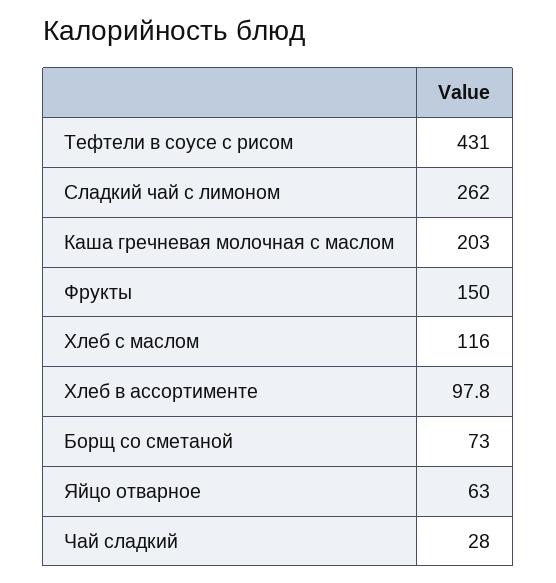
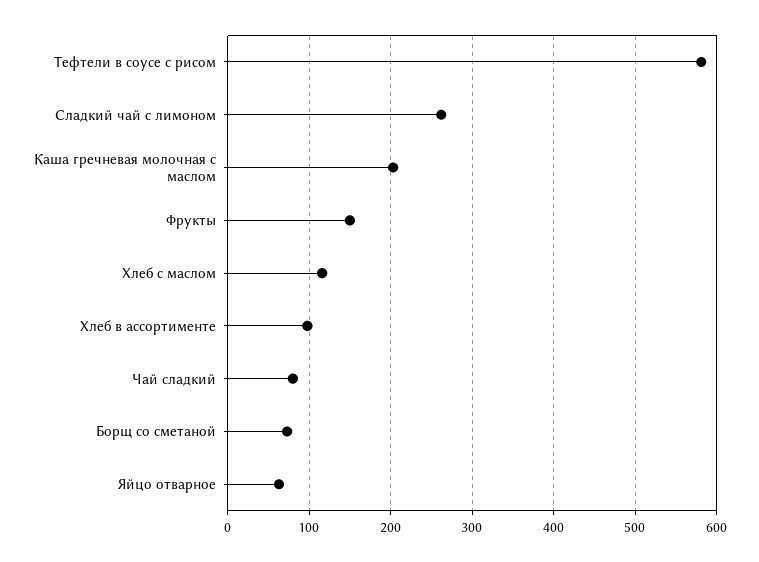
  {
-   "Тефтели в соусе с рисом": 431,
+   "Тефтели в соусе с рисом": 580,
    "Сладкий чай с лимоном": 262,
    "Каша гречневая молочная с маслом": 203,
    "Фрукты": 150,
    "Хлеб с маслом": 116,
    "Хлеб в ассортименте": 97.8,
    "Борщ со сметаной": 73,
    "Яйцо отварное": 63,
-   "Чай сладкий": 28
+   "Чай сладкий": 80
  }

